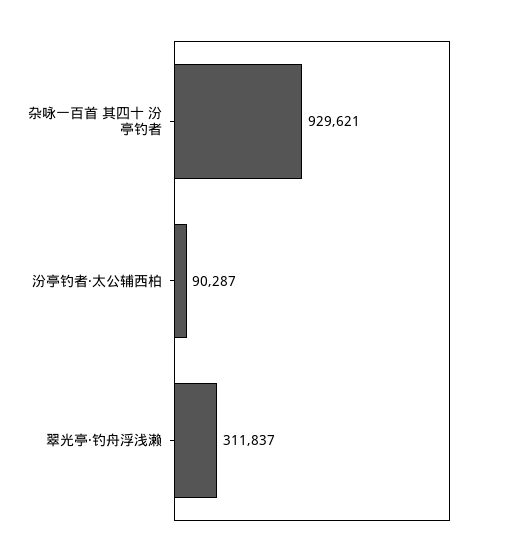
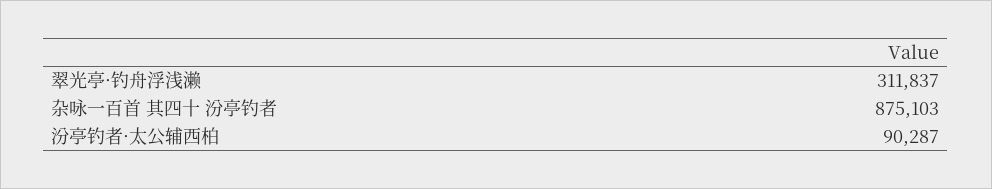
  {
-   "杂咏一百首 其四十 汾亭钓者": 929621,
+   "杂咏一百首 其四十 汾亭钓者": 875103,
    "汾亭钓者·太公辅西柏": 90287,
    "翠光亭·钓舟浮浅濑": 311837
  }

